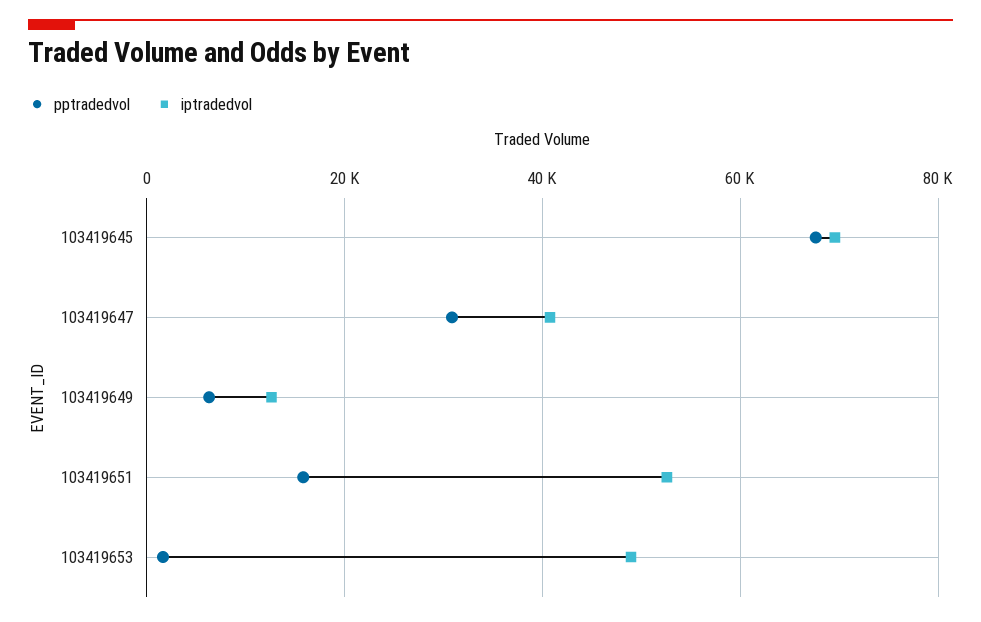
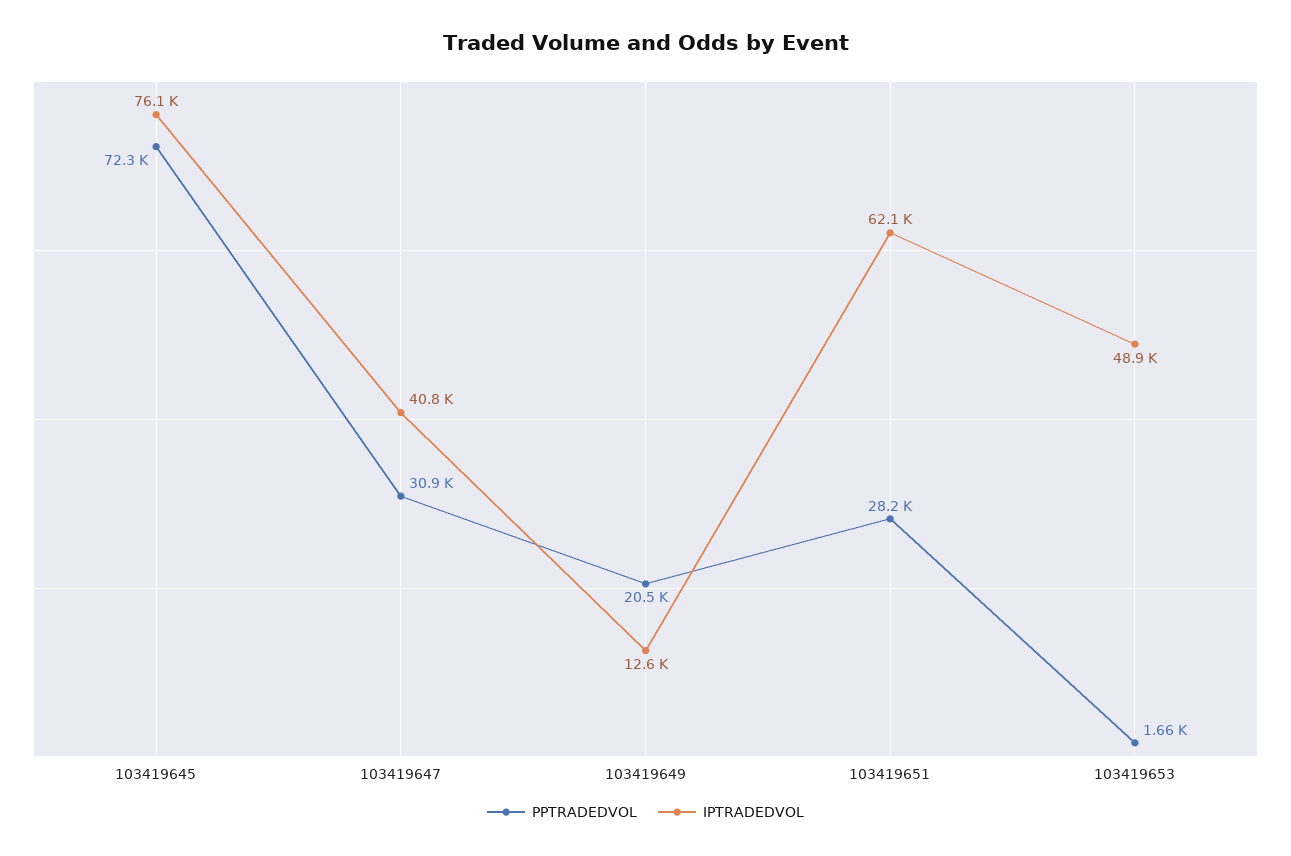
  {
    "pptradedvol": {
-     "103419645": 68000,
+     "103419645": 72300,
      "103419647": 30900,
-     "103419649": 6000,
+     "103419649": 20500,
-     "103419651": 16000,
+     "103419651": 28200,
      "103419653": 1660
    },
    "iptradedvol": {
-     "103419645": 70000,
+     "103419645": 76100,
      "103419647": 40800,
      "103419649": 12600,
-     "103419651": 52000,
+     "103419651": 62100,
      "103419653": 48900
    }
  }

